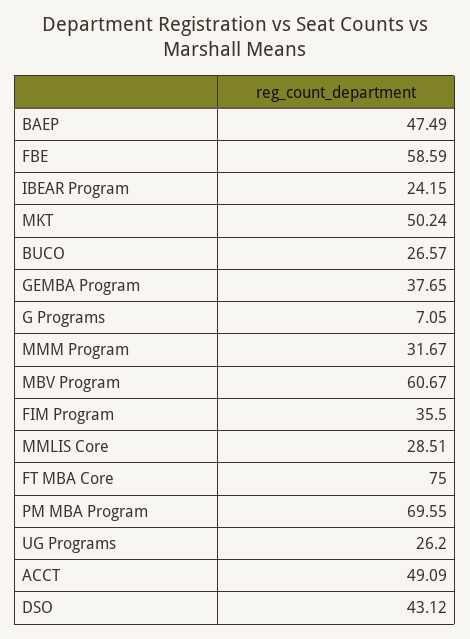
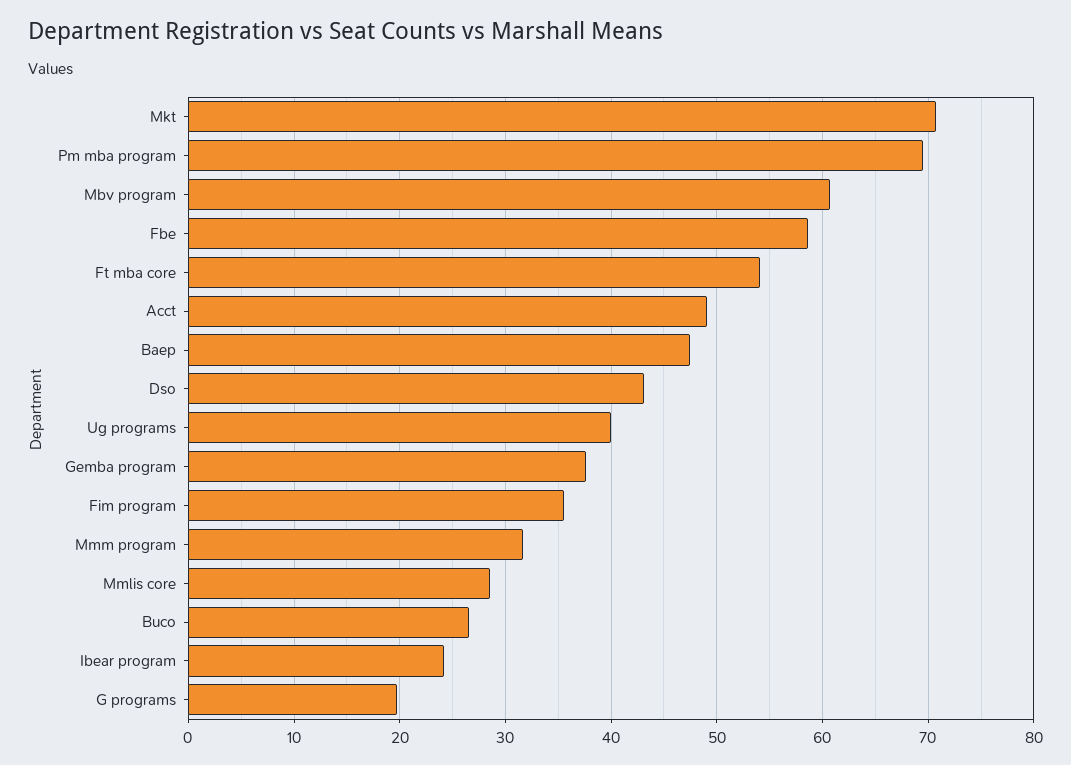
  {
    "BAEP": 47.49,
    "FBE": 58.59,
    "IBEAR Program": 24.15,
-   "MKT": 50.24,
+   "MKT": 71,
    "BUCO": 26.57,
    "GEMBA Program": 37.65,
-   "G Programs": 7.05,
+   "G Programs": 20,
    "MMM Program": 31.67,
    "MBV Program": 60.67,
    "FIM Program": 35.5,
    "MMLIS Core": 28.51,
-   "FT MBA Core": 75,
+   "FT MBA Core": 54,
    "PM MBA Program": 69.55,
-   "UG Programs": 26.2,
+   "UG Programs": 40,
    "ACCT": 49.09,
    "DSO": 43.12
  }

